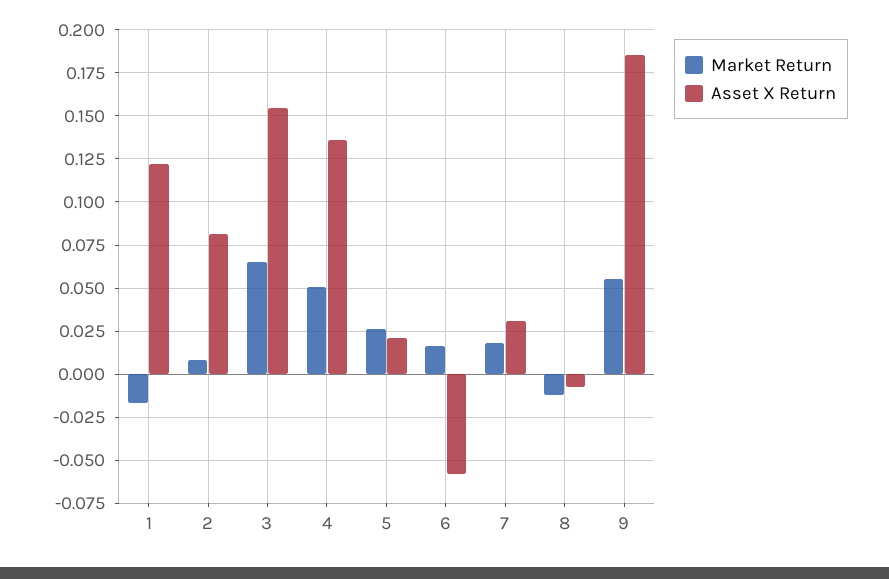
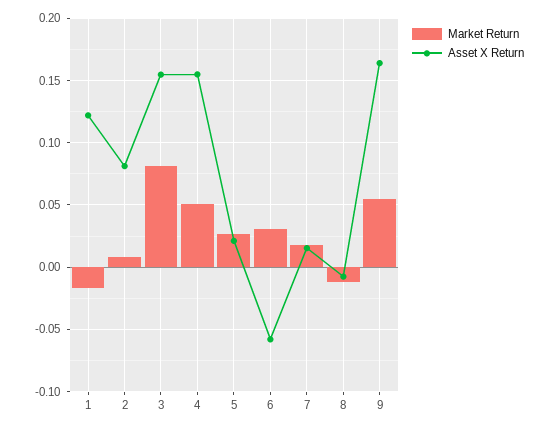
  {
    "Market Return": {
      "1": -0.015,
      "2": 0.01,
-     "3": 0.065,
+     "3": 0.08,
      "4": 0.05,
      "5": 0.025,
-     "6": 0.015,
+     "6": 0.03,
      "7": 0.02,
      "8": -0.01,
      "9": 0.055
    },
    "Asset X Return": {
      "1": 0.12,
      "2": 0.08,
      "3": 0.155,
-     "4": 0.135,
+     "4": 0.155,
      "5": 0.02,
      "6": -0.06,
-     "7": 0.03,
+     "7": 0.015,
      "8": -0.01,
-     "9": 0.185
+     "9": 0.165
    }
  }

